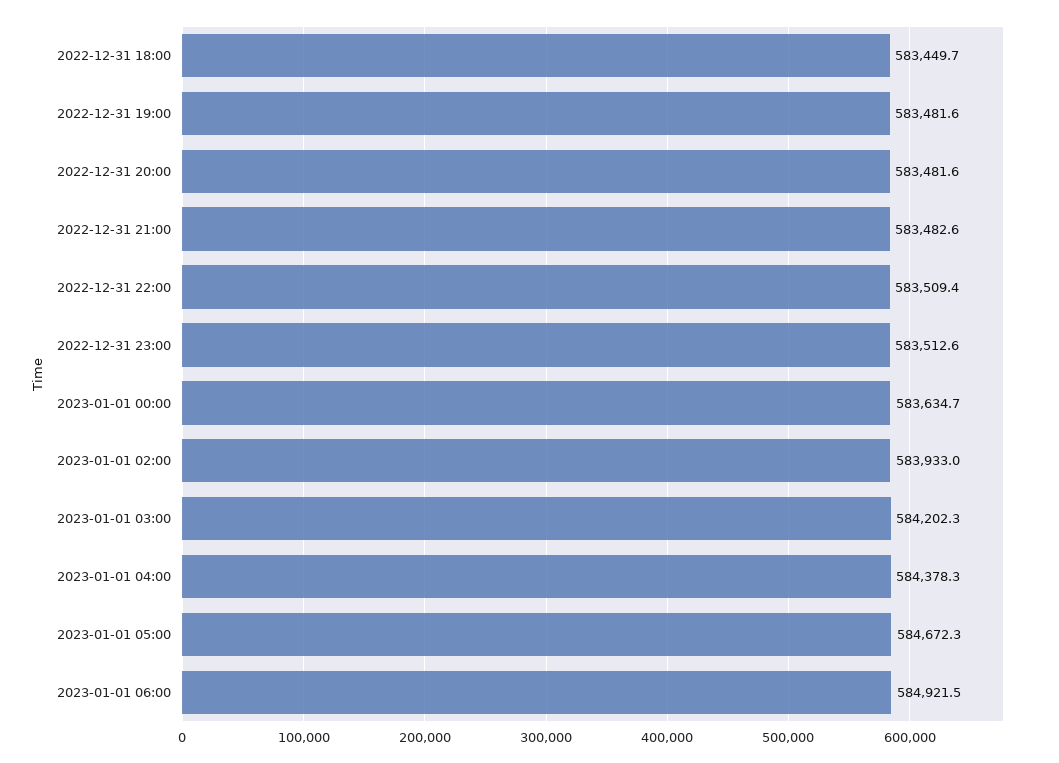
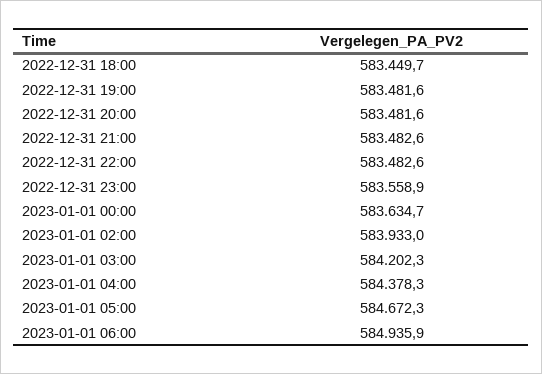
  {
    "2022-12-31 18:00": 583449.7,
    "2022-12-31 19:00": 583481.6,
    "2022-12-31 20:00": 583481.6,
    "2022-12-31 21:00": 583482.6,
-   "2022-12-31 22:00": 583509.4,
+   "2022-12-31 22:00": 583482.6,
-   "2022-12-31 23:00": 583512.6,
+   "2022-12-31 23:00": 583558.9,
    "2023-01-01 00:00": 583634.7,
    "2023-01-01 02:00": 583933,
    "2023-01-01 03:00": 584202.3,
    "2023-01-01 04:00": 584378.3,
    "2023-01-01 05:00": 584672.3,
-   "2023-01-01 06:00": 584921.5
+   "2023-01-01 06:00": 584935.9
  }

